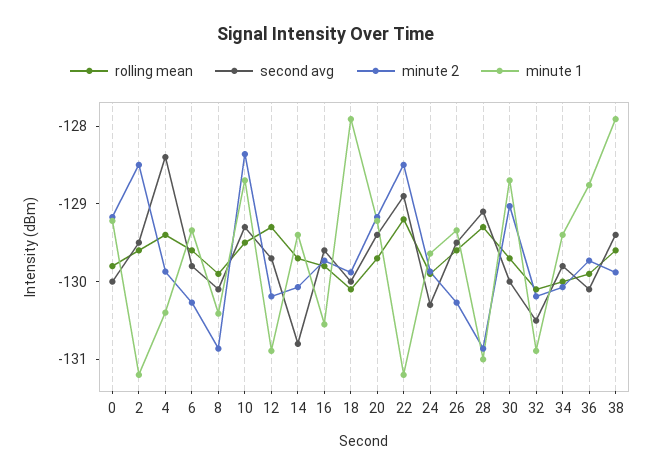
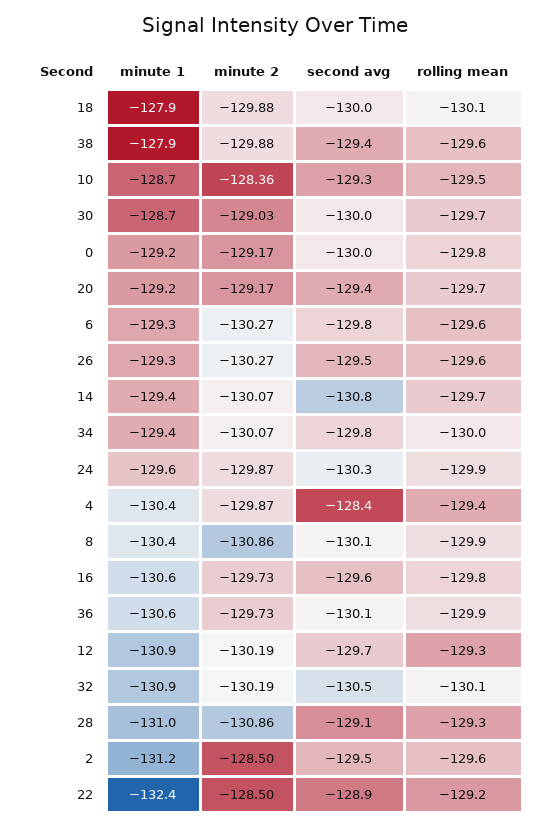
  {
    "rolling mean": {
      "0": -129.8,
      "2": -129.6,
      "4": -129.4,
      "6": -129.6,
      "8": -129.9,
      "10": -129.5,
      "12": -129.3,
      "14": -129.7,
      "16": -129.8,
      "18": -130.1,
      "20": -129.7,
      "22": -129.2,
      "24": -129.9,
      "26": -129.6,
      "28": -129.3,
      "30": -129.7,
      "32": -130.1,
      "34": -130,
      "36": -129.9,
      "38": -129.6
    },
    "second avg": {
      "0": -130,
      "2": -129.5,
      "4": -128.4,
      "6": -129.8,
      "8": -130.1,
      "10": -129.3,
      "12": -129.7,
      "14": -130.8,
      "16": -129.6,
      "18": -130,
      "20": -129.4,
      "22": -128.9,
      "24": -130.3,
      "26": -129.5,
      "28": -129.1,
      "30": -130,
      "32": -130.5,
      "34": -129.8,
      "36": -130.1,
      "38": -129.4
    },
    "minute 2": {
      "0": -129.17,
      "2": -128.5,
      "4": -129.87,
      "6": -130.27,
      "8": -130.86,
      "10": -128.36,
      "12": -130.19,
      "14": -130.07,
      "16": -129.73,
      "18": -129.88,
      "20": -129.17,
      "22": -128.5,
      "24": -129.87,
      "26": -130.27,
      "28": -130.86,
      "30": -129.03,
      "32": -130.19,
      "34": -130.07,
      "36": -129.73,
      "38": -129.88
    },
    "minute 1": {
      "0": -129.2,
      "2": -131.2,
      "4": -130.4,
      "6": -129.3,
      "8": -130.4,
      "10": -128.7,
      "12": -130.9,
      "14": -129.4,
      "16": -130.6,
      "18": -127.9,
      "20": -129.2,
-     "22": -131.2,
+     "22": -132.4,
      "24": -129.6,
      "26": -129.3,
      "28": -131,
      "30": -128.7,
      "32": -130.9,
      "34": -129.4,
-     "36": -128.8,
+     "36": -130.6,
      "38": -127.9
    }
  }

